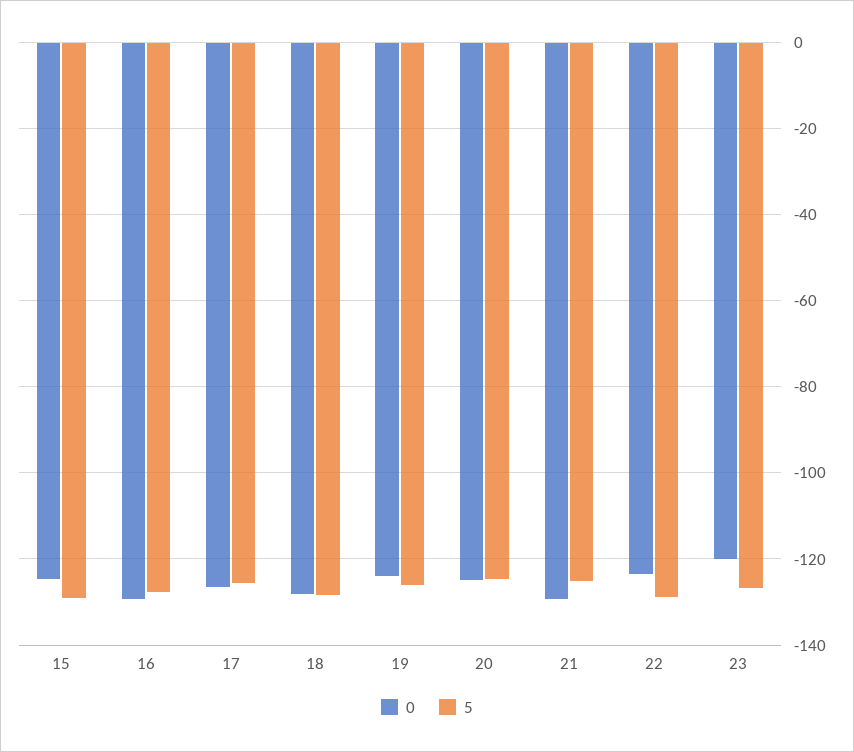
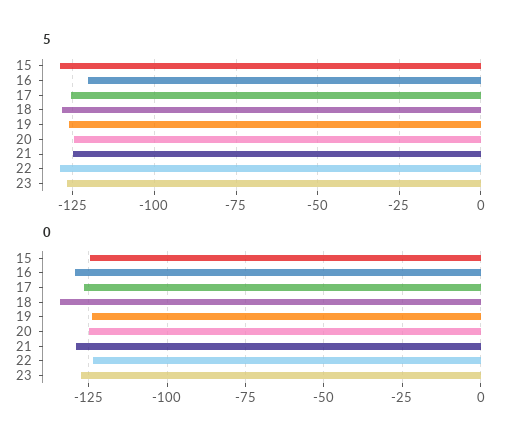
  {
    "0": {
      "15": -124,
      "16": -130,
      "17": -126,
-     "18": -128,
+     "18": -135,
      "19": -124,
      "20": -124,
      "21": -130,
      "22": -124,
-     "23": -120
+     "23": -127.5
    },
    "5": {
      "15": -130,
-     "16": -128,
+     "16": -120,
      "17": -126,
      "18": -128,
      "19": -126,
      "20": -124,
      "21": -126,
      "22": -128,
      "23": -126
    }
  }

